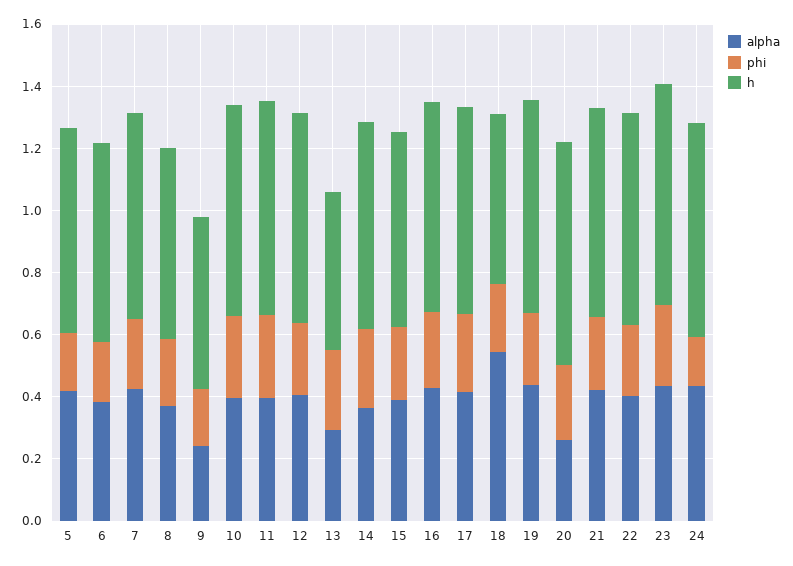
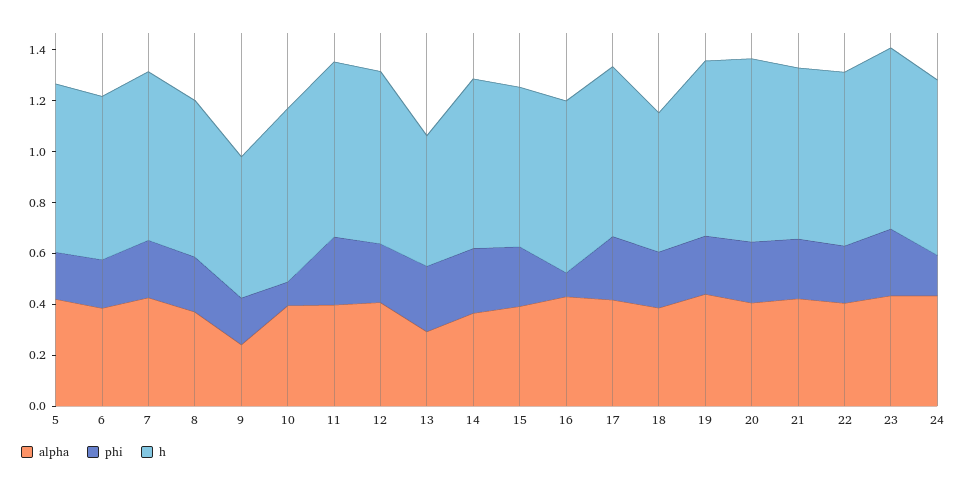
  {
    "alpha": {
      "5": 0.4,
      "6": 0.4,
      "7": 0.45,
      "8": 0.35,
      "9": 0.25,
      "10": 0.4,
      "11": 0.4,
      "12": 0.4,
      "13": 0.3,
      "14": 0.35,
      "15": 0.4,
      "16": 0.45,
      "17": 0.4,
-     "18": 0.55,
+     "18": 0.4,
      "19": 0.45,
-     "20": 0.25,
+     "20": 0.4,
      "21": 0.4,
      "22": 0.4,
      "23": 0.45,
      "24": 0.45
    },
    "phi": {
      "5": 0.2,
      "6": 0.2,
      "7": 0.25,
      "8": 0.2,
      "9": 0.2,
-     "10": 0.25,
+     "10": 0.1,
      "11": 0.25,
      "12": 0.25,
      "13": 0.25,
      "14": 0.25,
      "15": 0.25,
-     "16": 0.25,
+     "16": 0.1,
      "17": 0.25,
      "18": 0.2,
      "19": 0.25,
      "20": 0.25,
      "21": 0.25,
      "22": 0.25,
      "23": 0.25,
      "24": 0.15
    },
    "h": {
      "5": 0.65,
      "6": 0.65,
      "7": 0.65,
      "8": 0.6,
      "9": 0.55,
      "10": 0.7,
      "11": 0.7,
      "12": 0.7,
      "13": 0.5,
      "14": 0.65,
      "15": 0.65,
      "16": 0.65,
      "17": 0.65,
      "18": 0.55,
      "19": 0.7,
      "20": 0.7,
      "21": 0.65,
      "22": 0.7,
      "23": 0.7,
      "24": 0.7
    }
  }

